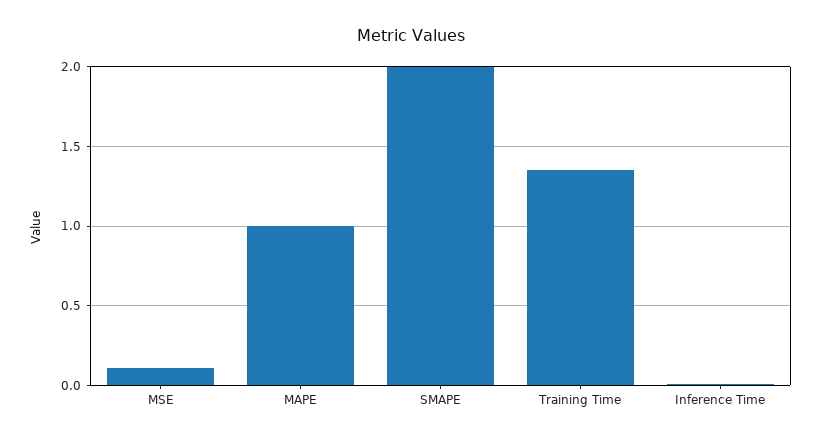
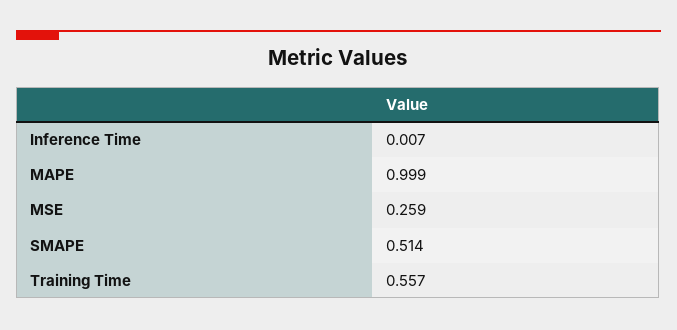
  {
-   "MSE": 0.1,
+   "MSE": 0.259,
    "MAPE": 0.999,
-   "SMAPE": 2,
+   "SMAPE": 0.514,
-   "Training Time": 1.35,
+   "Training Time": 0.557,
    "Inference Time": 0.007
  }

